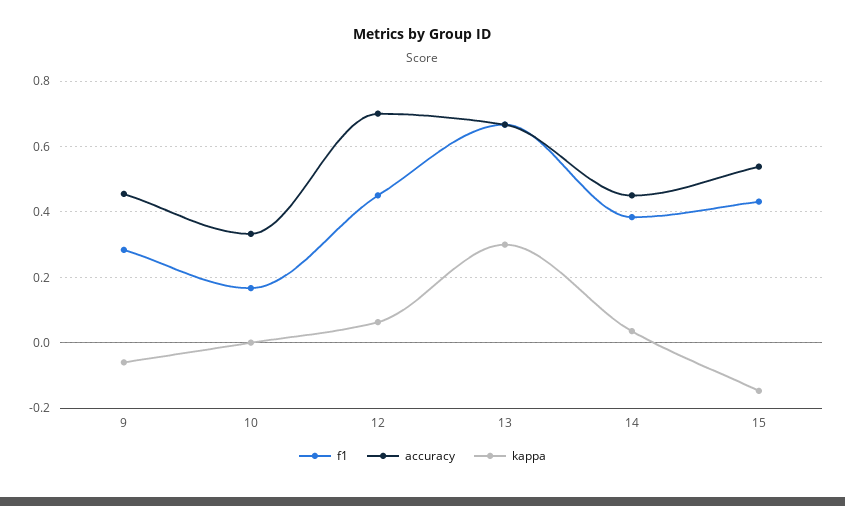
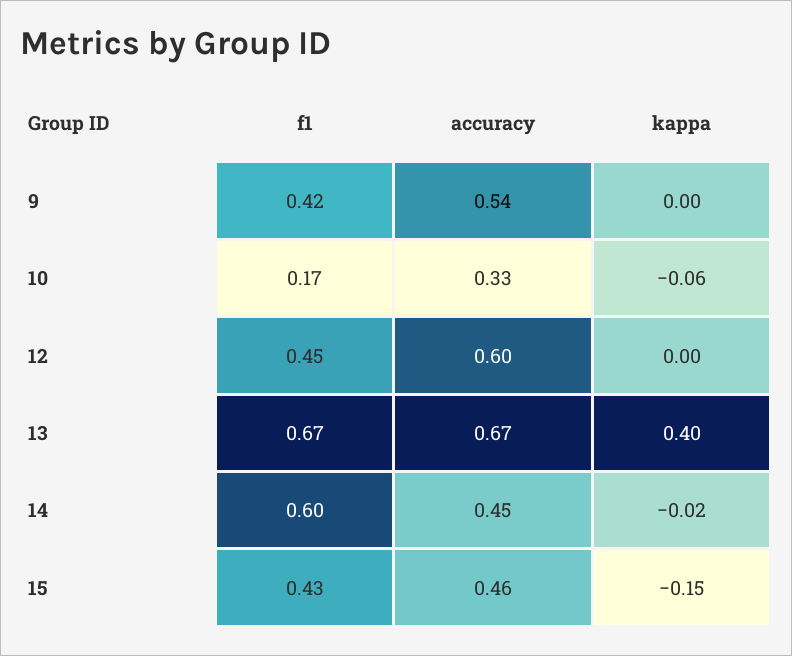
  {
    "f1": {
-     "9": 0.28,
+     "9": 0.42,
      "10": 0.17,
      "12": 0.45,
      "13": 0.67,
-     "14": 0.38,
+     "14": 0.6,
      "15": 0.43
    },
    "accuracy": {
-     "9": 0.46,
+     "9": 0.54,
      "10": 0.33,
-     "12": 0.7,
+     "12": 0.6,
      "13": 0.67,
      "14": 0.45,
-     "15": 0.54
+     "15": 0.46
    },
    "kappa": {
-     "9": -0.06,
+     "9": 0,
-     "10": 0,
+     "10": -0.06,
-     "12": 0.06,
+     "12": 0,
-     "13": 0.3,
+     "13": 0.4,
-     "14": 0.04,
+     "14": -0.02,
      "15": -0.15
    }
  }

